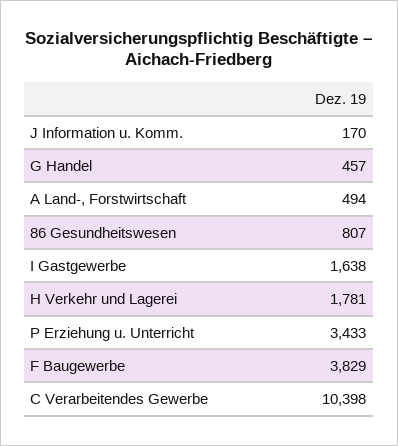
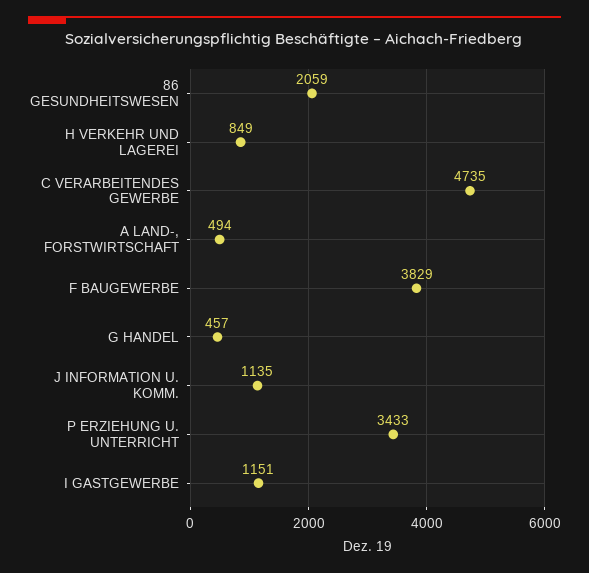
  {
-   "J Information u. Komm.": 170,
+   "J Information u. Komm.": 1135,
    "G Handel": 457,
    "A Land-, Forstwirtschaft": 494,
-   "86 Gesundheitswesen": 807,
+   "86 Gesundheitswesen": 2059,
-   "I Gastgewerbe": 1638,
+   "I Gastgewerbe": 1151,
-   "H Verkehr und Lagerei": 1781,
+   "H Verkehr und Lagerei": 849,
    "P Erziehung u. Unterricht": 3433,
    "F Baugewerbe": 3829,
-   "C Verarbeitendes Gewerbe": 10398
+   "C Verarbeitendes Gewerbe": 4735
  }

